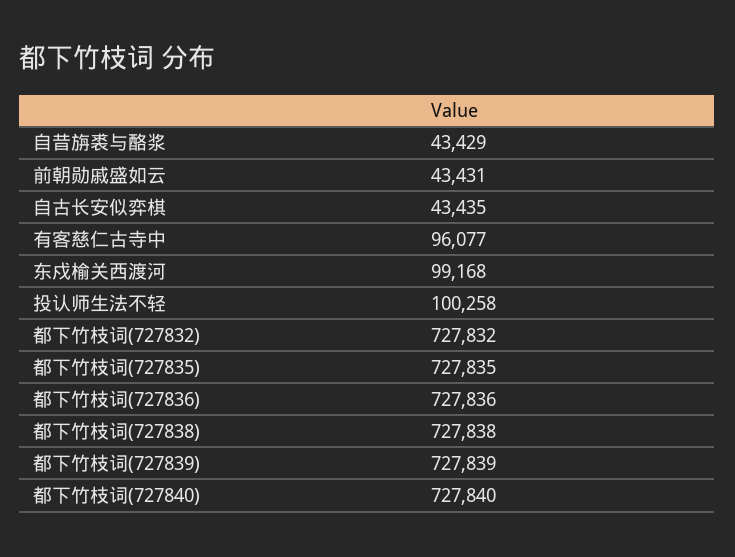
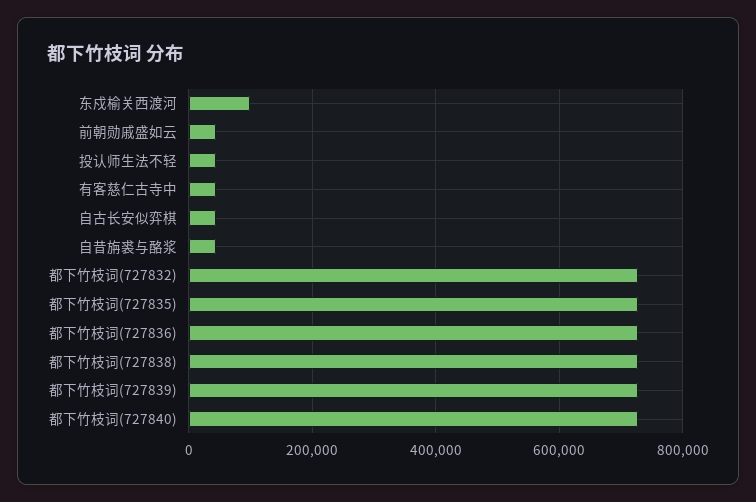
  {
    "自昔旃裘与酪浆": 43429,
    "前朝勋戚盛如云": 43431,
    "自古长安似弈棋": 43435,
-   "有客慈仁古寺中": 96077,
+   "有客慈仁古寺中": 40000,
    "东戍榆关西渡河": 99168,
-   "投认师生法不轻": 100258,
+   "投认师生法不轻": 40000,
    "都下竹枝词(727832)": 727832,
    "都下竹枝词(727835)": 727835,
    "都下竹枝词(727836)": 727836,
    "都下竹枝词(727838)": 727838,
    "都下竹枝词(727839)": 727839,
    "都下竹枝词(727840)": 727840
  }

